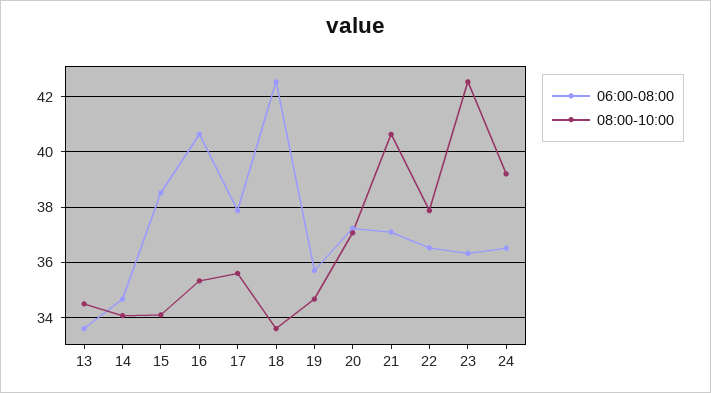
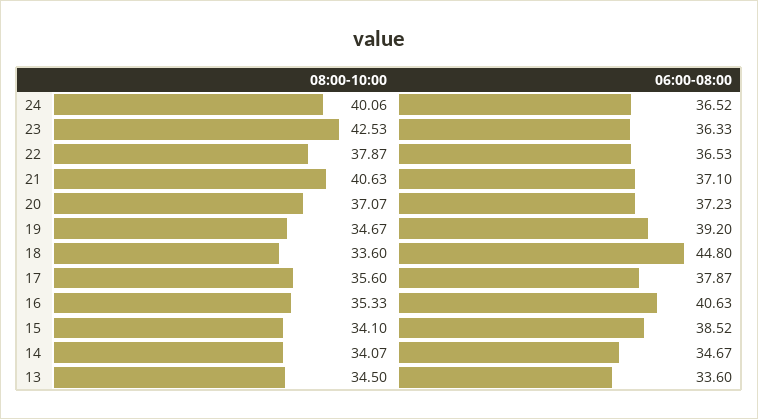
  {
    "06:00-08:00": {
      "13": 33.6,
      "14": 34.67,
      "15": 38.52,
      "16": 40.63,
      "17": 37.87,
-     "18": 42.5,
+     "18": 44.8,
-     "19": 35.75,
+     "19": 39.2,
      "20": 37.23,
      "21": 37.1,
      "22": 36.53,
      "23": 36.33,
      "24": 36.52
    },
    "08:00-10:00": {
      "13": 34.5,
      "14": 34.07,
      "15": 34.1,
      "16": 35.33,
      "17": 35.6,
      "18": 33.6,
      "19": 34.67,
      "20": 37.07,
      "21": 40.63,
      "22": 37.87,
      "23": 42.53,
-     "24": 39.25
+     "24": 40.06
    }
  }

